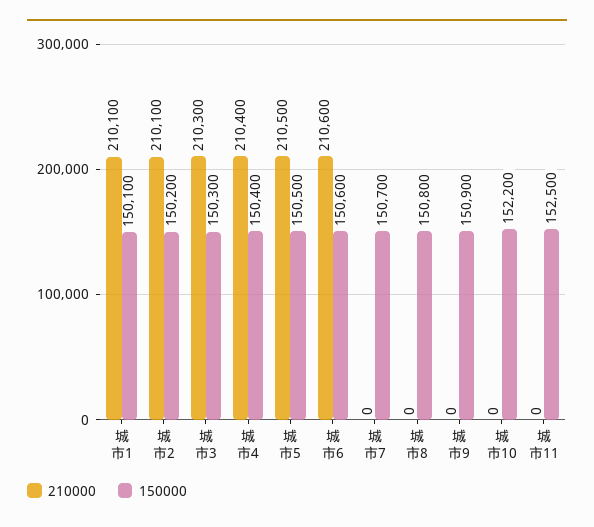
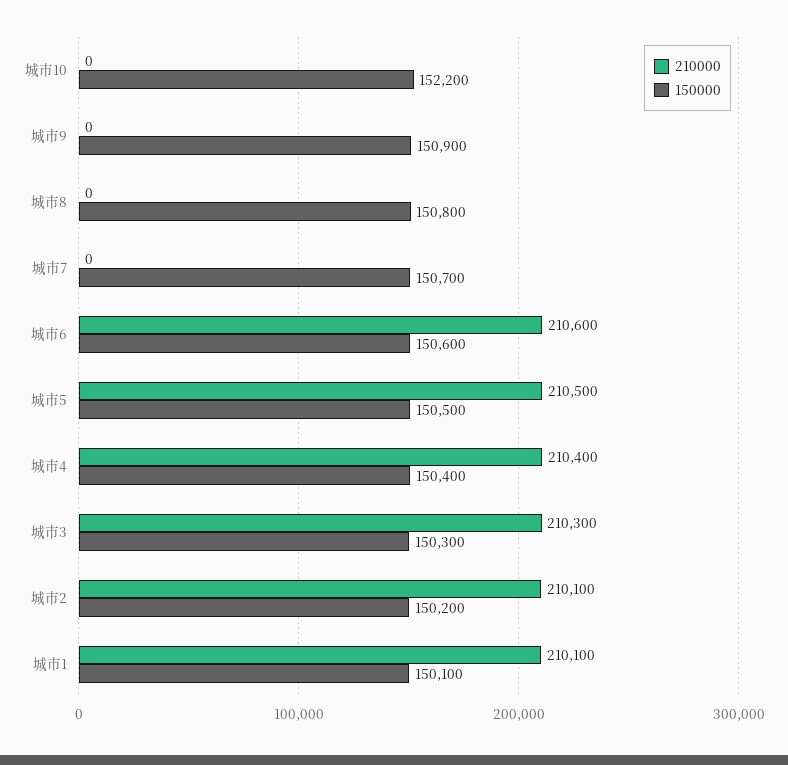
  {
    "210000": {
      "城市1": 210100,
      "城市2": 210100,
      "城市3": 210300,
      "城市4": 210400,
      "城市5": 210500,
      "城市6": 210600,
      "城市7": 0,
      "城市8": 0,
      "城市9": 0,
-     "城市10": 0,
+     "城市10": 0
-     "城市11": 0
    },
    "150000": {
      "城市1": 150100,
      "城市2": 150200,
      "城市3": 150300,
      "城市4": 150400,
      "城市5": 150500,
      "城市6": 150600,
      "城市7": 150700,
      "城市8": 150800,
      "城市9": 150900,
-     "城市10": 152200,
+     "城市10": 152200
-     "城市11": 152500
    }
  }

